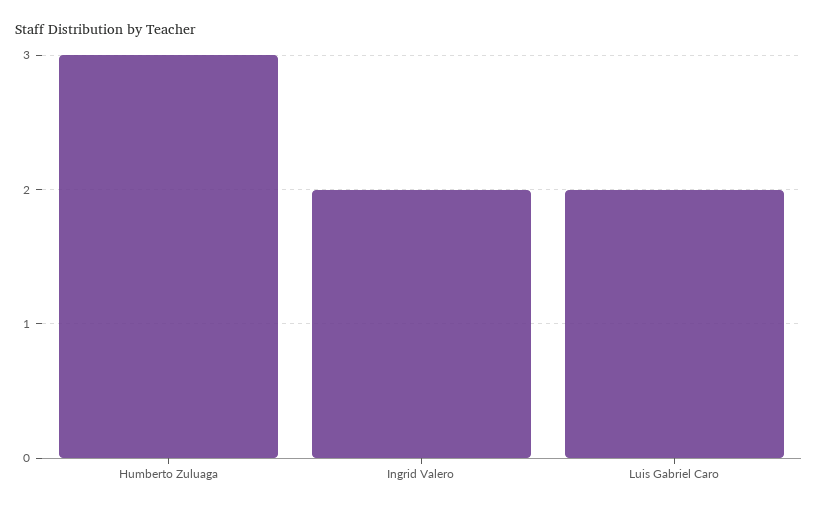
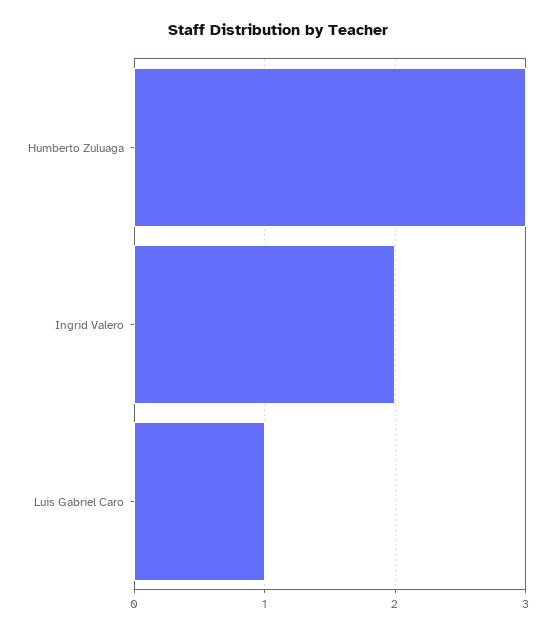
  {
    "Humberto Zuluaga": 3,
    "Ingrid Valero": 2,
-   "Luis Gabriel Caro": 2
+   "Luis Gabriel Caro": 1
  }

